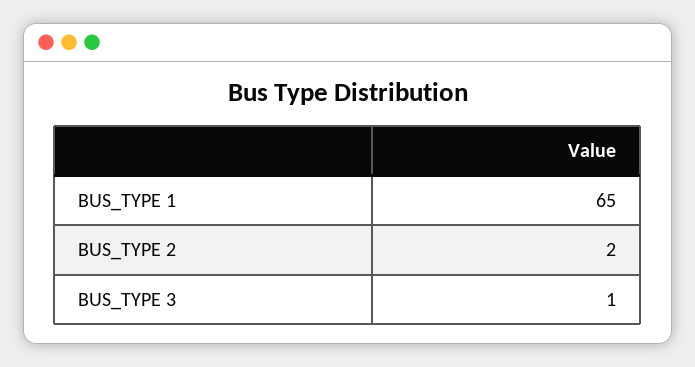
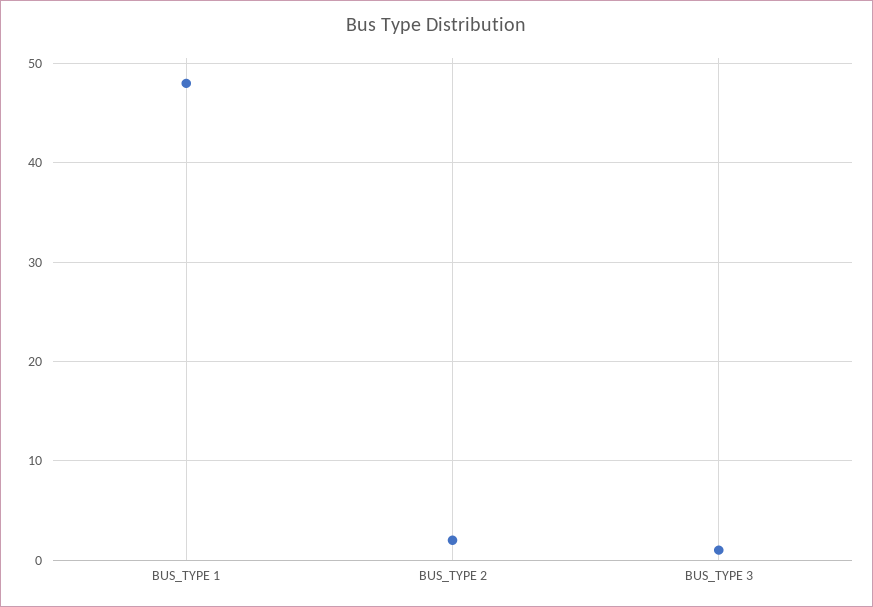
  {
-   "BUS_TYPE 1": 65,
+   "BUS_TYPE 1": 48,
    "BUS_TYPE 2": 2,
    "BUS_TYPE 3": 1
  }

